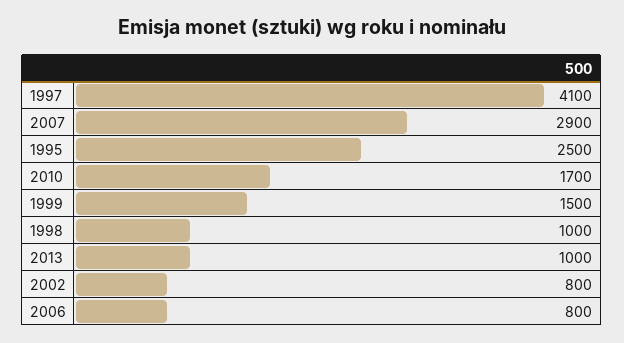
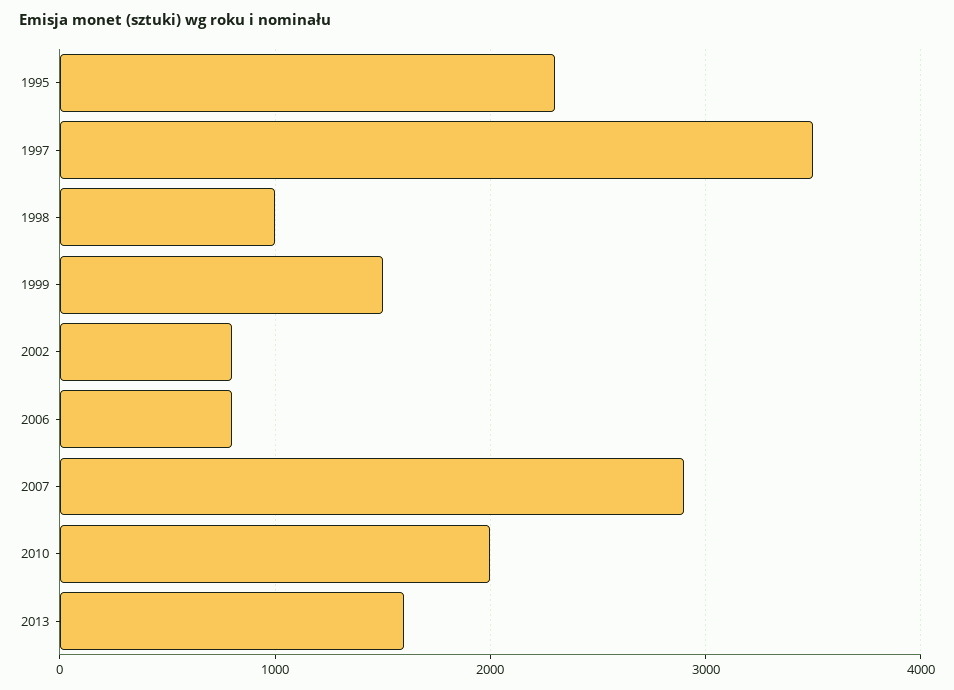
  {
-   "1997": 4100,
+   "1997": 3500,
    "2007": 2900,
-   "1995": 2500,
+   "1995": 2300,
-   "2010": 1700,
+   "2010": 2000,
    "1999": 1500,
    "1998": 1000,
-   "2013": 1000,
+   "2013": 1600,
    "2002": 800,
    "2006": 800
  }

